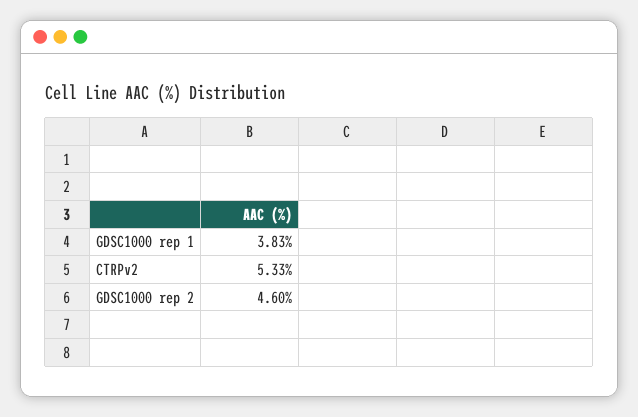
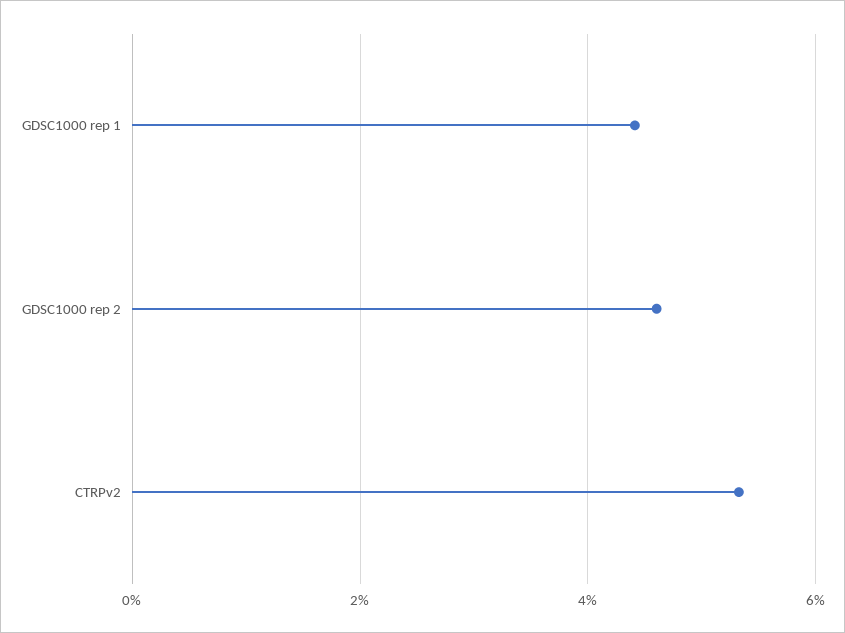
  {
-   "GDSC1000 rep 1": 3.83,
+   "GDSC1000 rep 1": 4.4,
    "CTRPv2": 5.33,
    "GDSC1000 rep 2": 4.6
  }

